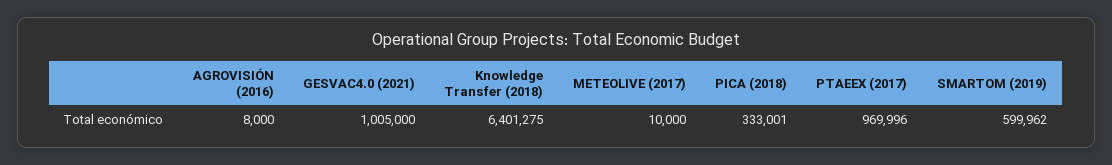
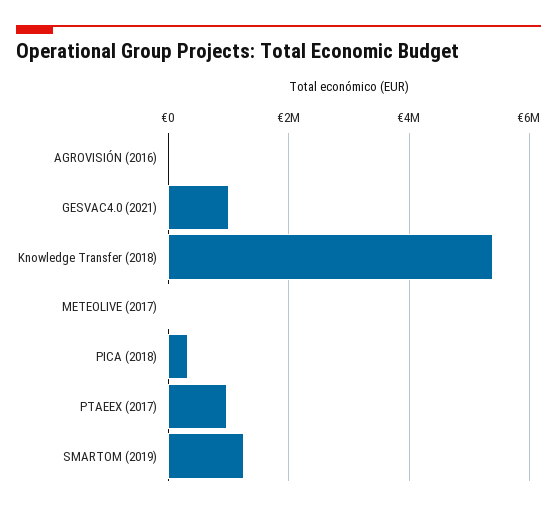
  {
    "AGROVISIÓN (2016)": 8000,
    "GESVAC4.0 (2021)": 1005000,
-   "Knowledge Transfer (2018)": 6401275,
+   "Knowledge Transfer (2018)": 5400000,
    "METEOLIVE (2017)": 10000,
    "PICA (2018)": 333001,
    "PTAEEX (2017)": 969996,
-   "SMARTOM (2019)": 599962
+   "SMARTOM (2019)": 1200000
  }

